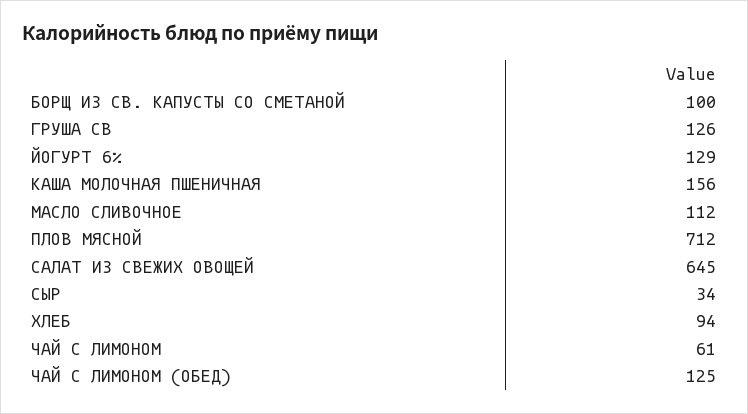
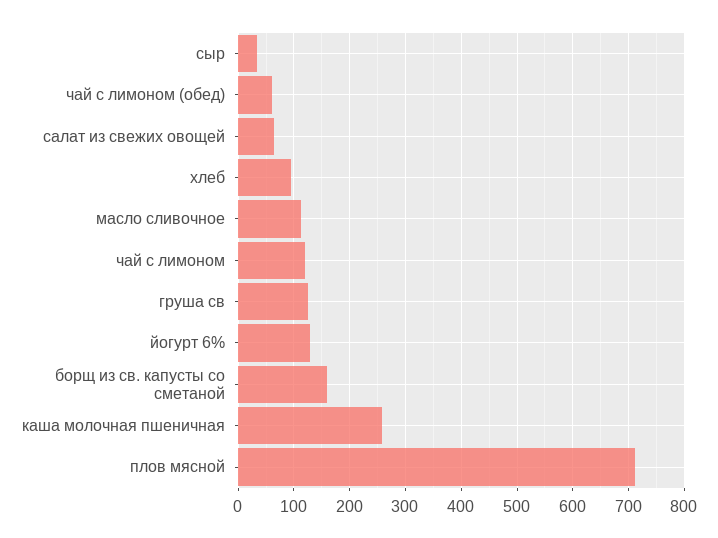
  {
-   "БОРЩ ИЗ СВ. КАПУСТЫ СО СМЕТАНОЙ": 100,
+   "БОРЩ ИЗ СВ. КАПУСТЫ СО СМЕТАНОЙ": 160,
    "ГРУША СВ": 126,
    "ЙОГУРТ 6%": 129,
-   "КАША МОЛОЧНАЯ ПШЕНИЧНАЯ": 156,
+   "КАША МОЛОЧНАЯ ПШЕНИЧНАЯ": 260,
    "МАСЛО СЛИВОЧНОЕ": 112,
    "ПЛОВ МЯСНОЙ": 712,
-   "САЛАТ ИЗ СВЕЖИХ ОВОЩЕЙ": 645,
+   "САЛАТ ИЗ СВЕЖИХ ОВОЩЕЙ": 60,
    "СЫР": 34,
    "ХЛЕБ": 94,
-   "ЧАЙ С ЛИМОНОМ": 61,
+   "ЧАЙ С ЛИМОНОМ": 120,
-   "ЧАЙ С ЛИМОНОМ (ОБЕД)": 125
+   "ЧАЙ С ЛИМОНОМ (ОБЕД)": 60
  }

